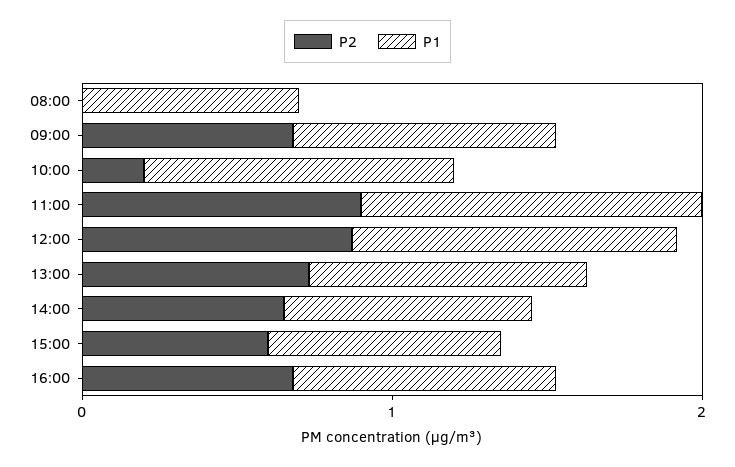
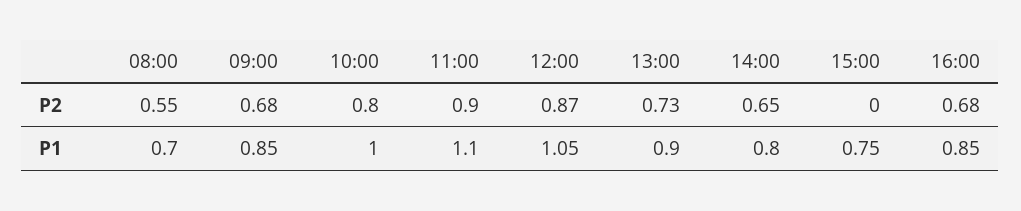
  {
    "P2": {
-     "08:00": 0,
+     "08:00": 0.55,
      "09:00": 0.68,
-     "10:00": 0.2,
+     "10:00": 0.8,
      "11:00": 0.9,
      "12:00": 0.87,
      "13:00": 0.73,
      "14:00": 0.65,
-     "15:00": 0.6,
+     "15:00": 0,
      "16:00": 0.68
    },
    "P1": {
      "08:00": 0.7,
      "09:00": 0.85,
      "10:00": 1,
      "11:00": 1.1,
      "12:00": 1.05,
      "13:00": 0.9,
      "14:00": 0.8,
      "15:00": 0.75,
      "16:00": 0.85
    }
  }

